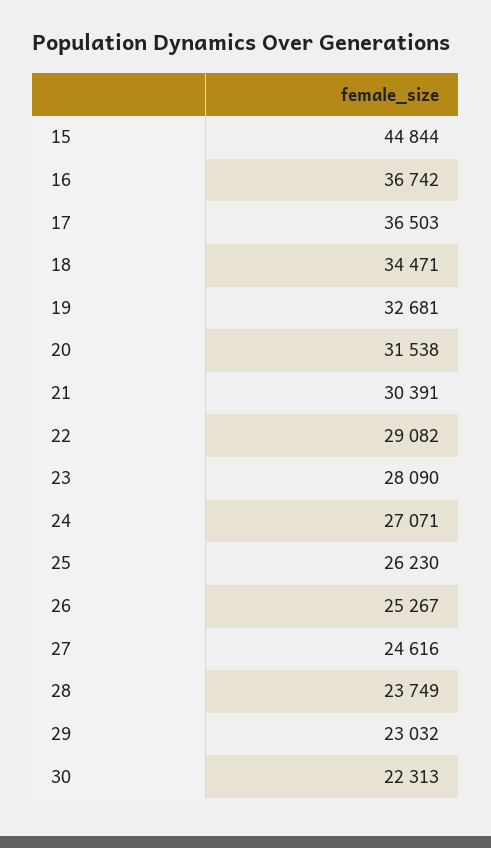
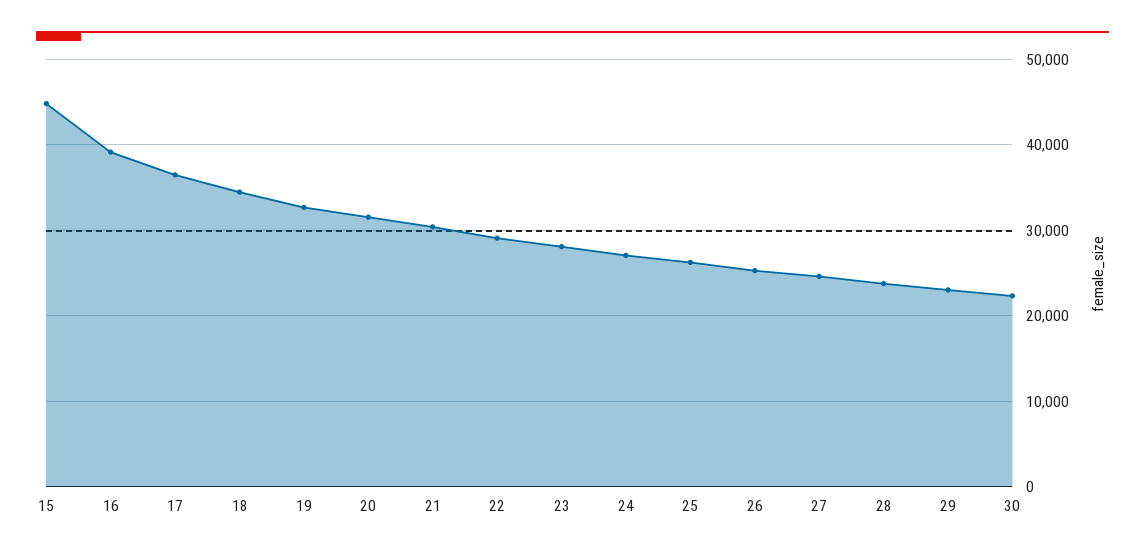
  {
    "15": 44844,
-   "16": 36742,
+   "16": 39000,
    "17": 36503,
    "18": 34471,
    "19": 32681,
    "20": 31538,
    "21": 30391,
    "22": 29082,
    "23": 28090,
    "24": 27071,
    "25": 26230,
    "26": 25267,
    "27": 24616,
    "28": 23749,
    "29": 23032,
    "30": 22313
  }

